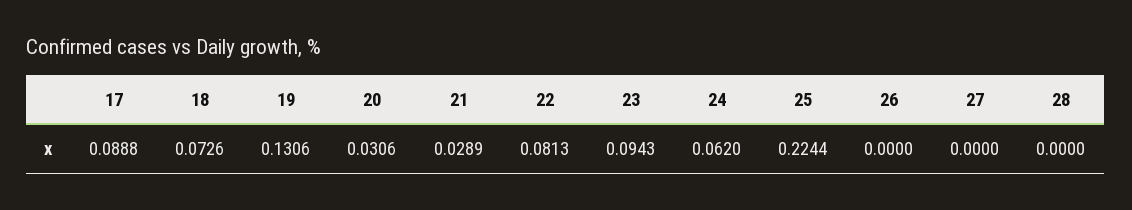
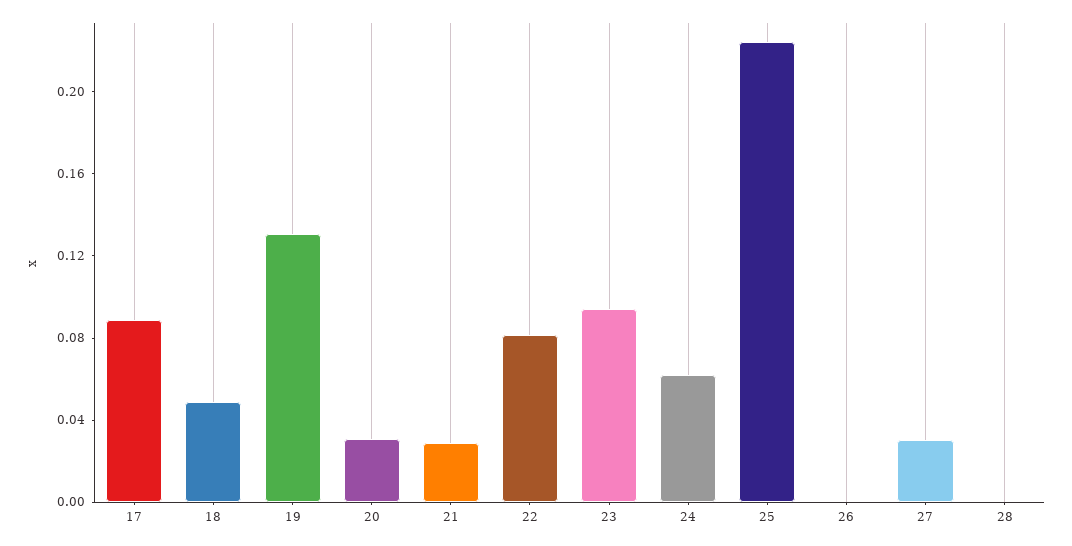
  {
    "17": 0.0888,
-   "18": 0.0726,
+   "18": 0.05,
    "19": 0.1306,
    "20": 0.0306,
    "21": 0.0289,
    "22": 0.0813,
    "23": 0.0943,
    "24": 0.062,
    "25": 0.2244,
    "26": 0,
-   "27": 0,
+   "27": 0.03,
    "28": 0
  }

